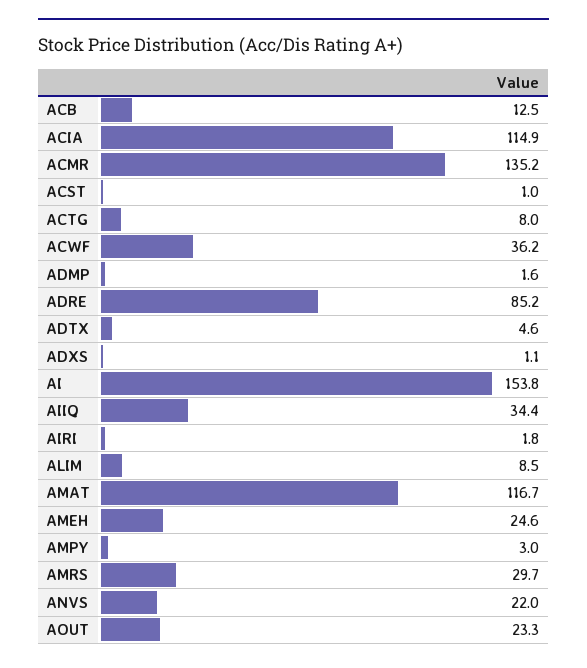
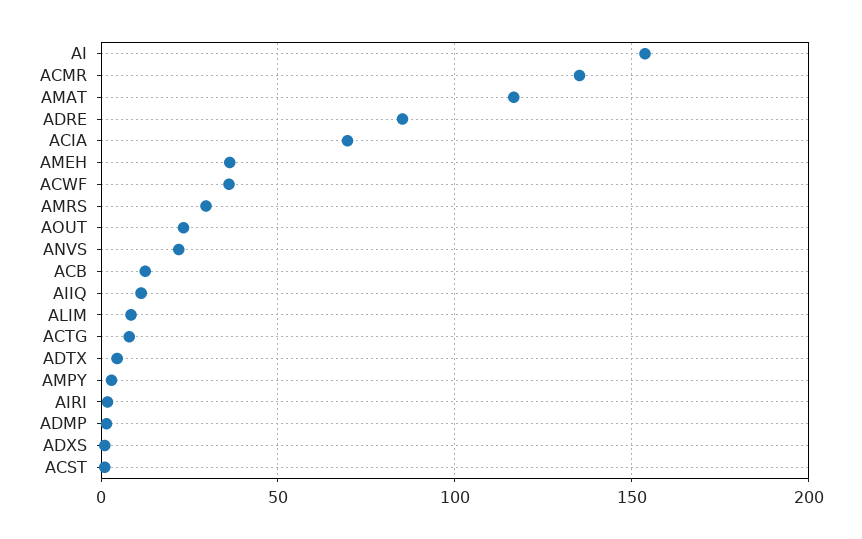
  {
    "ACB": 12.5,
-   "ACIA": 114.9,
+   "ACIA": 70,
    "ACMR": 135.2,
    "ACST": 1,
    "ACTG": 8,
    "ACWF": 36.2,
    "ADMP": 1.6,
    "ADRE": 85.2,
    "ADTX": 4.6,
    "ADXS": 1.1,
    "AI": 153.8,
-   "AIIQ": 34.4,
+   "AIIQ": 10,
    "AIRI": 1.8,
    "ALIM": 8.5,
    "AMAT": 116.7,
-   "AMEH": 24.6,
+   "AMEH": 35,
    "AMPY": 3,
    "AMRS": 29.7,
    "ANVS": 22,
    "AOUT": 23.3
  }

